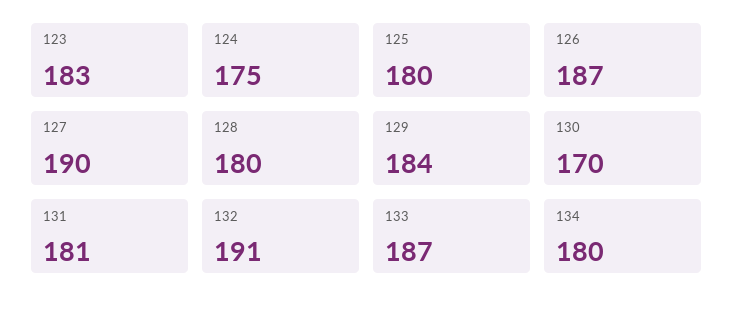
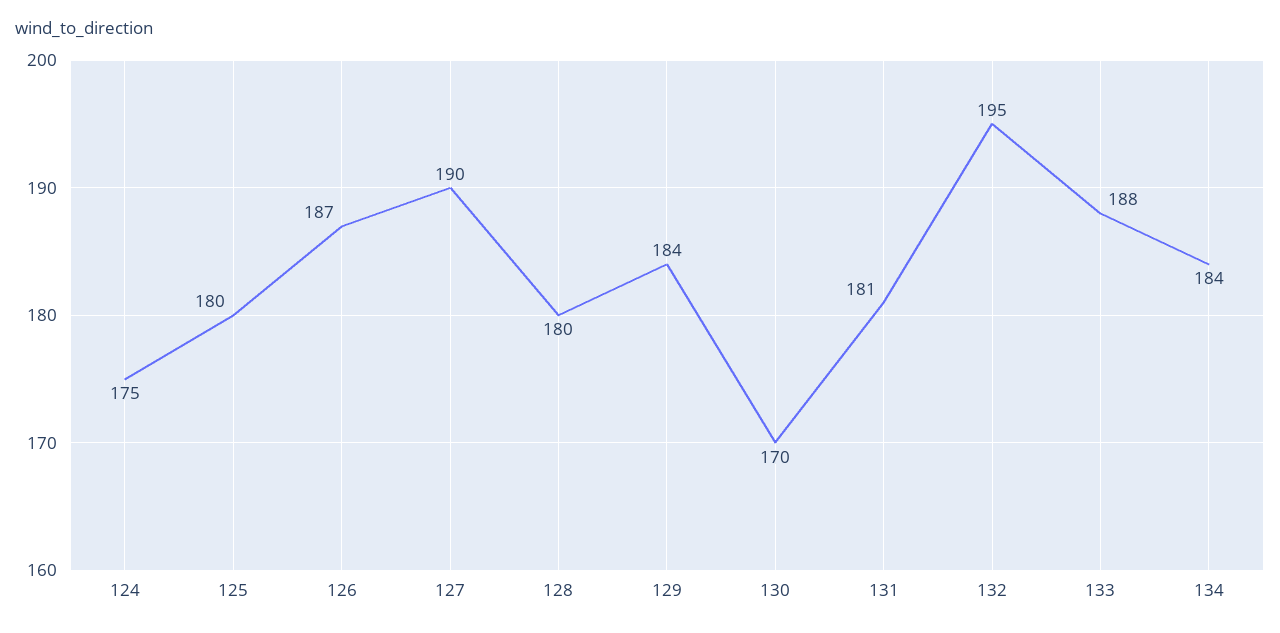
  {
-   "123": 183,
    "124": 175,
    "125": 180,
    "126": 187,
    "127": 190,
    "128": 180,
    "129": 184,
    "130": 170,
    "131": 181,
-   "132": 191,
+   "132": 195,
-   "133": 187,
+   "133": 188,
-   "134": 180
+   "134": 184
  }

